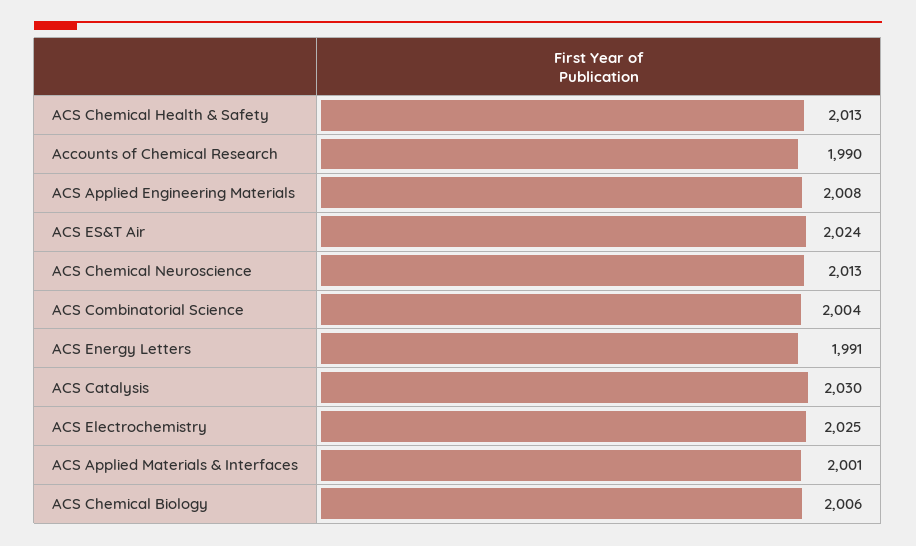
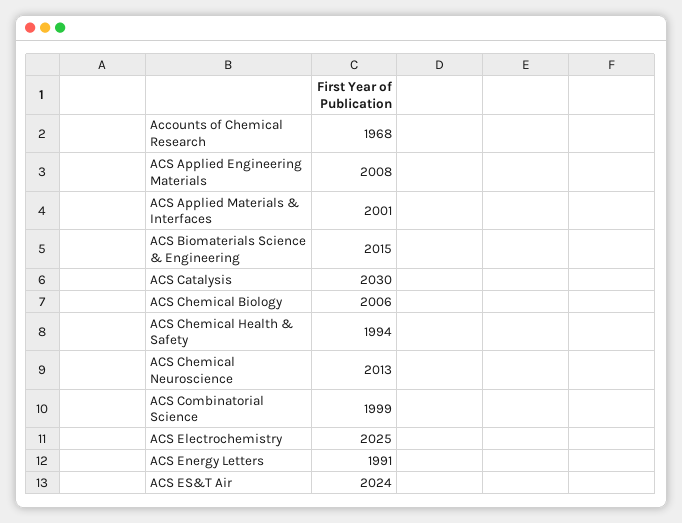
  {
-   "ACS Chemical Health & Safety": 2013,
+   "ACS Chemical Health & Safety": 1994,
-   "Accounts of Chemical Research": 1990,
+   "Accounts of Chemical Research": 1968,
    "ACS Applied Engineering Materials": 2008,
    "ACS ES&T Air": 2024,
    "ACS Chemical Neuroscience": 2013,
-   "ACS Combinatorial Science": 2004,
+   "ACS Combinatorial Science": 1999,
    "ACS Energy Letters": 1991,
    "ACS Catalysis": 2030,
    "ACS Electrochemistry": 2025,
    "ACS Applied Materials & Interfaces": 2001,
-   "ACS Chemical Biology": 2006
+   "ACS Chemical Biology": 2006,
+   "ACS Biomaterials Science & Engineering": 2015
  }

